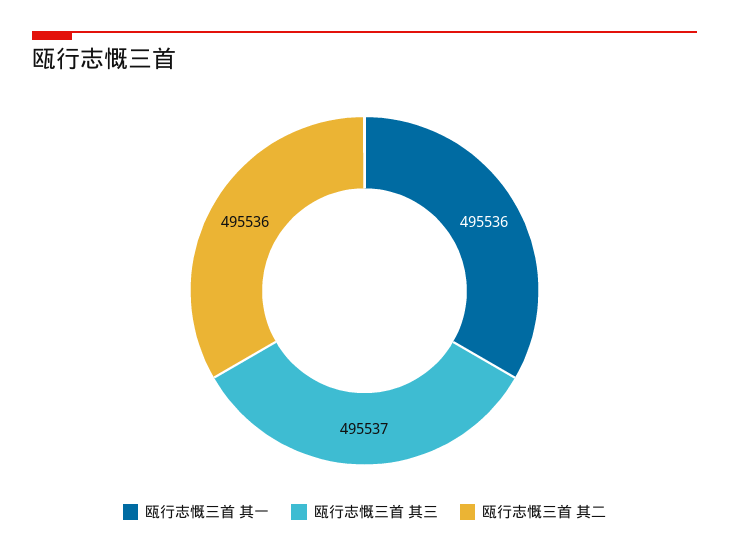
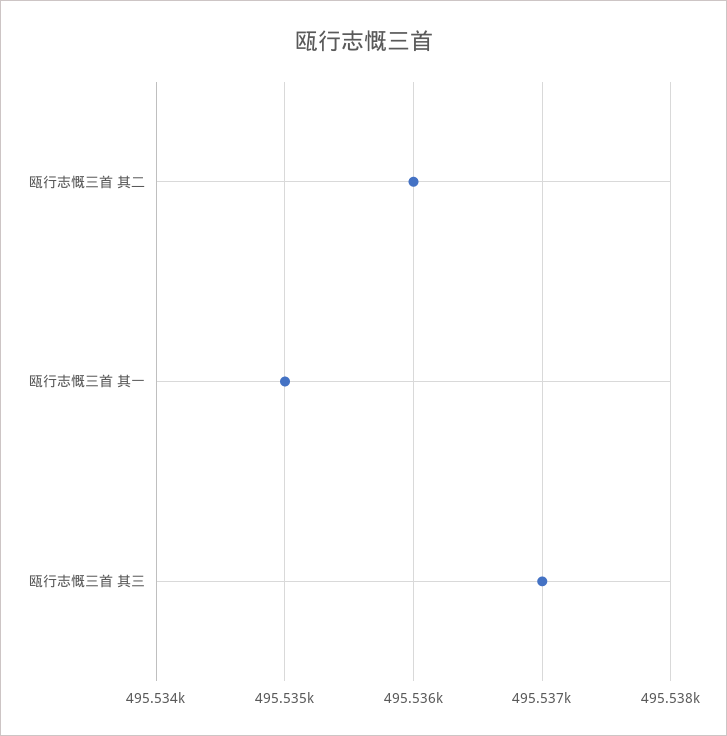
  {
-   "瓯行志慨三首 其一": 495536,
+   "瓯行志慨三首 其一": 495535,
    "瓯行志慨三首 其三": 495537,
    "瓯行志慨三首 其二": 495536
  }

